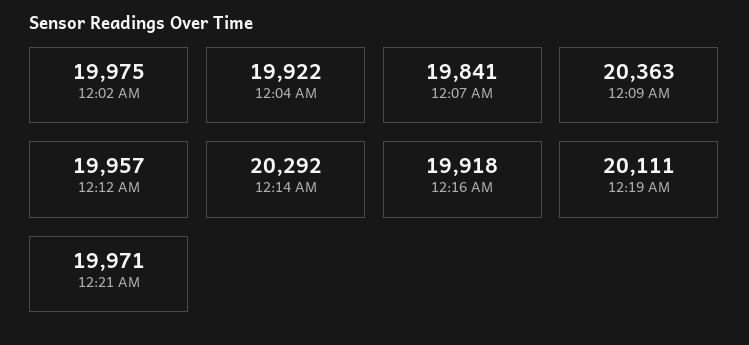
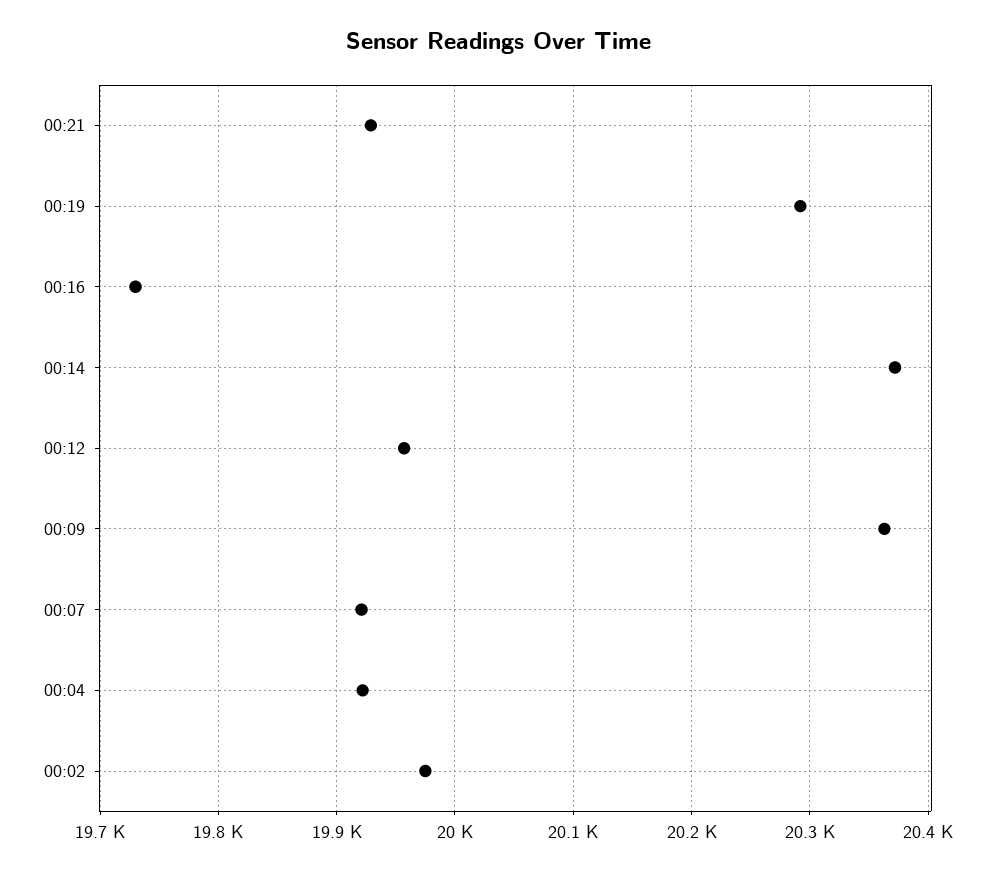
  {
    "12:02 AM": 19975,
    "12:04 AM": 19922,
-   "12:07 AM": 19841,
+   "12:07 AM": 19920,
    "12:09 AM": 20363,
    "12:12 AM": 19957,
-   "12:14 AM": 20292,
+   "12:14 AM": 20370,
-   "12:16 AM": 19918,
+   "12:16 AM": 19730,
-   "12:19 AM": 20111,
+   "12:19 AM": 20290,
-   "12:21 AM": 19971
+   "12:21 AM": 19930
  }

